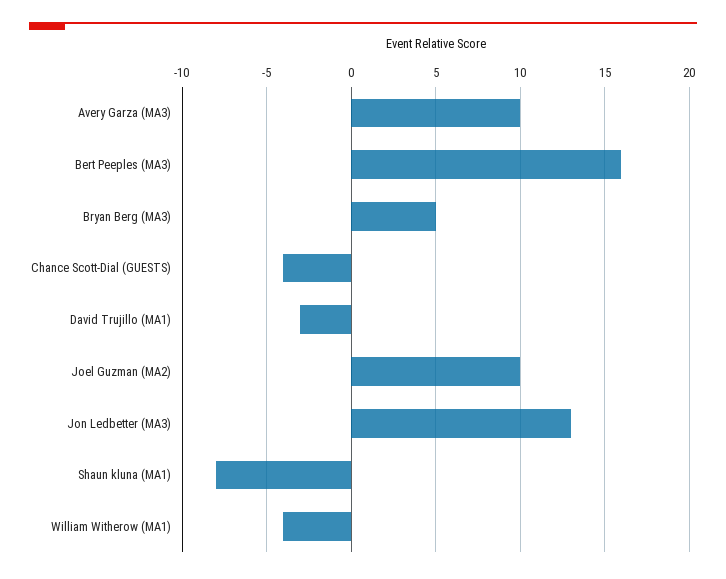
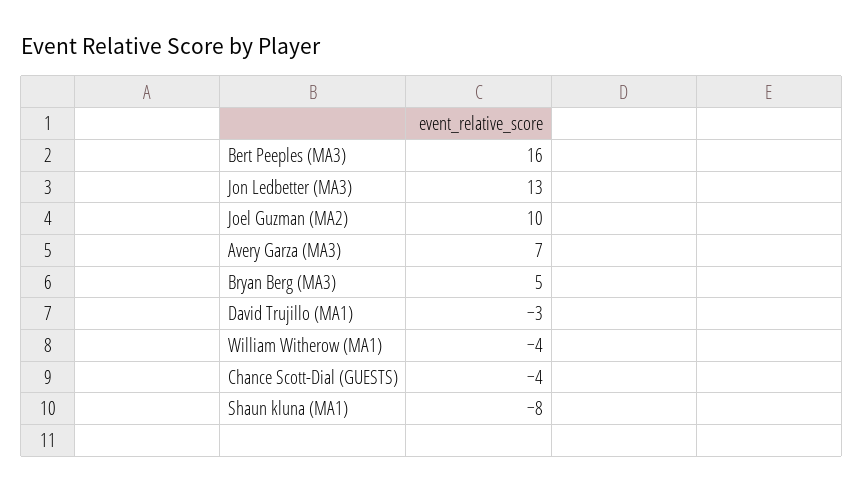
  {
-   "Avery Garza (MA3)": 10,
+   "Avery Garza (MA3)": 7,
    "Bert Peeples (MA3)": 16,
    "Bryan Berg (MA3)": 5,
    "Chance Scott-Dial (GUESTS)": -4,
    "David Trujillo (MA1)": -3,
    "Joel Guzman (MA2)": 10,
    "Jon Ledbetter (MA3)": 13,
    "Shaun kluna (MA1)": -8,
    "William Witherow (MA1)": -4
  }

